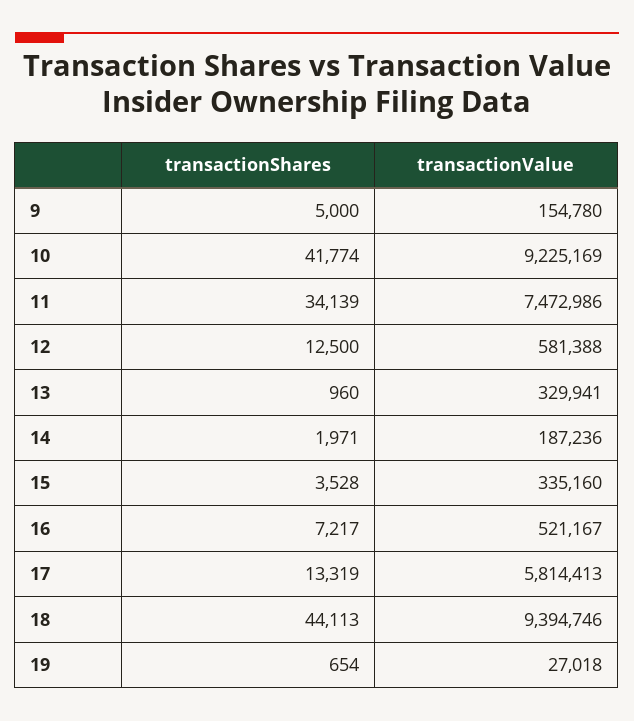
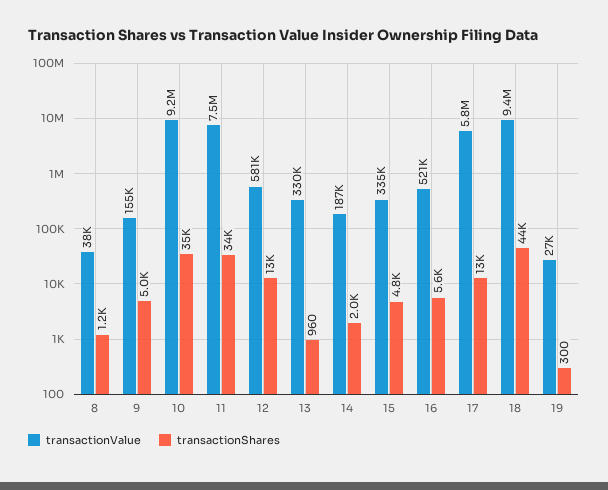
  {
    "transactionShares": {
      "9": 5000,
-     "10": 41774,
+     "10": 35000,
      "11": 34139,
      "12": 12500,
      "13": 960,
      "14": 1971,
-     "15": 3528,
+     "15": 4800,
-     "16": 7217,
+     "16": 5600,
      "17": 13319,
      "18": 44113,
-     "19": 654
+     "19": 300,
+     "8": 1200
    },
    "transactionValue": {
      "9": 154780,
      "10": 9225169,
      "11": 7472986,
      "12": 581388,
      "13": 329941,
      "14": 187236,
      "15": 335160,
      "16": 521167,
      "17": 5814413,
      "18": 9394746,
-     "19": 27018
+     "19": 27018,
+     "8": 38000
    }
  }

